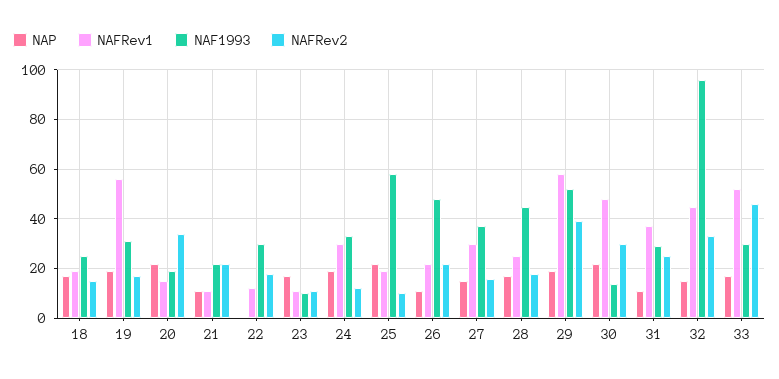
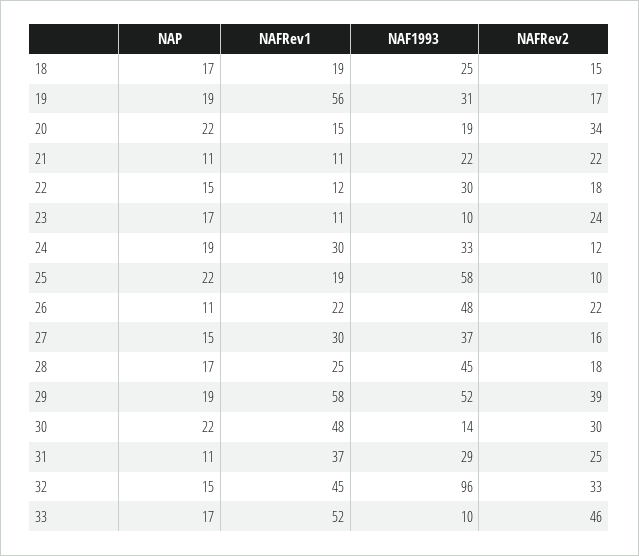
  {
    "NAP": {
      "18": 17,
      "19": 19,
      "20": 22,
      "21": 11,
-     "22": 0,
+     "22": 15,
      "23": 17,
      "24": 19,
      "25": 22,
      "26": 11,
      "27": 15,
      "28": 17,
      "29": 19,
      "30": 22,
      "31": 11,
      "32": 15,
      "33": 17
    },
    "NAFRev1": {
      "18": 19,
      "19": 56,
      "20": 15,
      "21": 11,
      "22": 12,
      "23": 11,
      "24": 30,
      "25": 19,
      "26": 22,
      "27": 30,
      "28": 25,
      "29": 58,
      "30": 48,
      "31": 37,
      "32": 45,
      "33": 52
    },
    "NAF1993": {
      "18": 25,
      "19": 31,
      "20": 19,
      "21": 22,
      "22": 30,
      "23": 10,
      "24": 33,
      "25": 58,
      "26": 48,
      "27": 37,
      "28": 45,
      "29": 52,
      "30": 14,
      "31": 29,
      "32": 96,
-     "33": 30
+     "33": 10
    },
    "NAFRev2": {
      "18": 15,
      "19": 17,
      "20": 34,
      "21": 22,
      "22": 18,
-     "23": 10,
+     "23": 24,
      "24": 12,
      "25": 10,
      "26": 22,
      "27": 16,
      "28": 18,
      "29": 39,
      "30": 30,
      "31": 25,
      "32": 33,
      "33": 46
    }
  }

